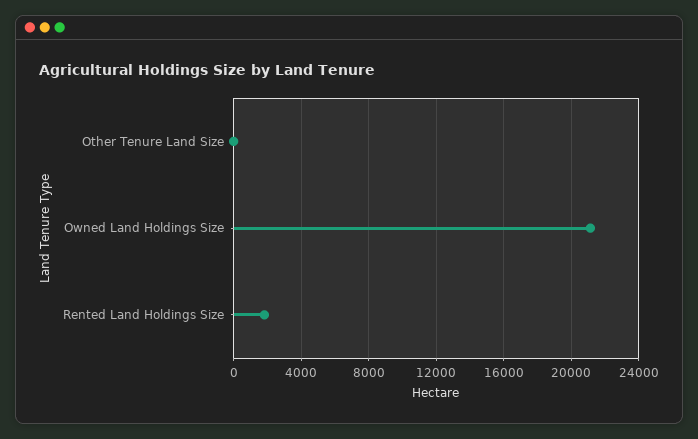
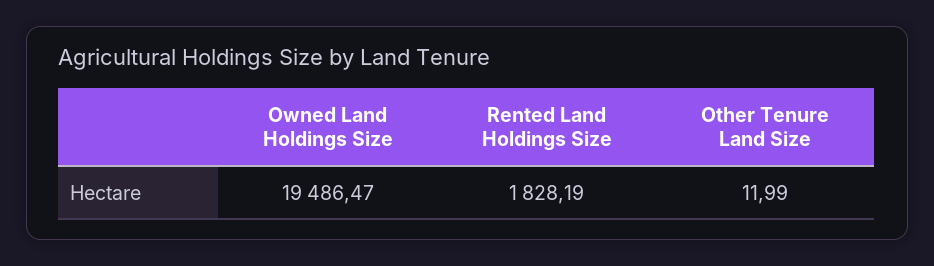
  {
    "Other Tenure Land Size": 11.99,
-   "Owned Land Holdings Size": 21000,
+   "Owned Land Holdings Size": 19486.47,
    "Rented Land Holdings Size": 1828.19
  }

